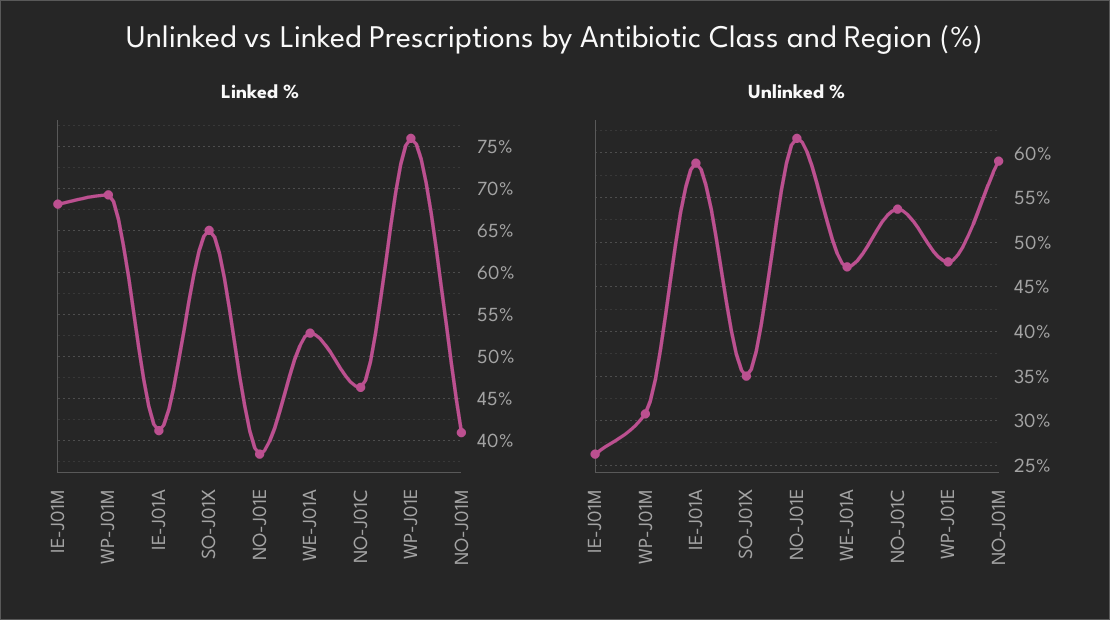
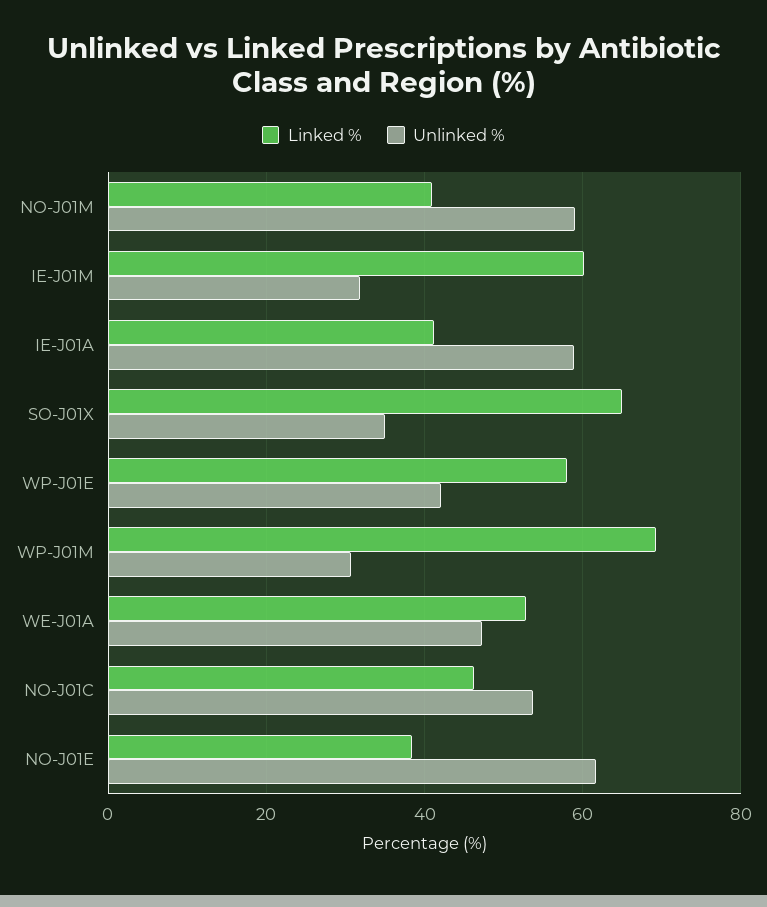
  {
    "Linked %": {
-     "IE-J01M": 68,
+     "IE-J01M": 60,
      "WP-J01M": 69,
      "IE-J01A": 41,
      "SO-J01X": 65,
      "NO-J01E": 38,
      "WE-J01A": 53,
      "NO-J01C": 46,
-     "WP-J01E": 76,
+     "WP-J01E": 58,
      "NO-J01M": 41
    },
    "Unlinked %": {
-     "IE-J01M": 26,
+     "IE-J01M": 32,
      "WP-J01M": 31,
      "IE-J01A": 59,
      "SO-J01X": 35,
      "NO-J01E": 62,
      "WE-J01A": 47,
      "NO-J01C": 54,
-     "WP-J01E": 48,
+     "WP-J01E": 42,
      "NO-J01M": 59
    }
  }

